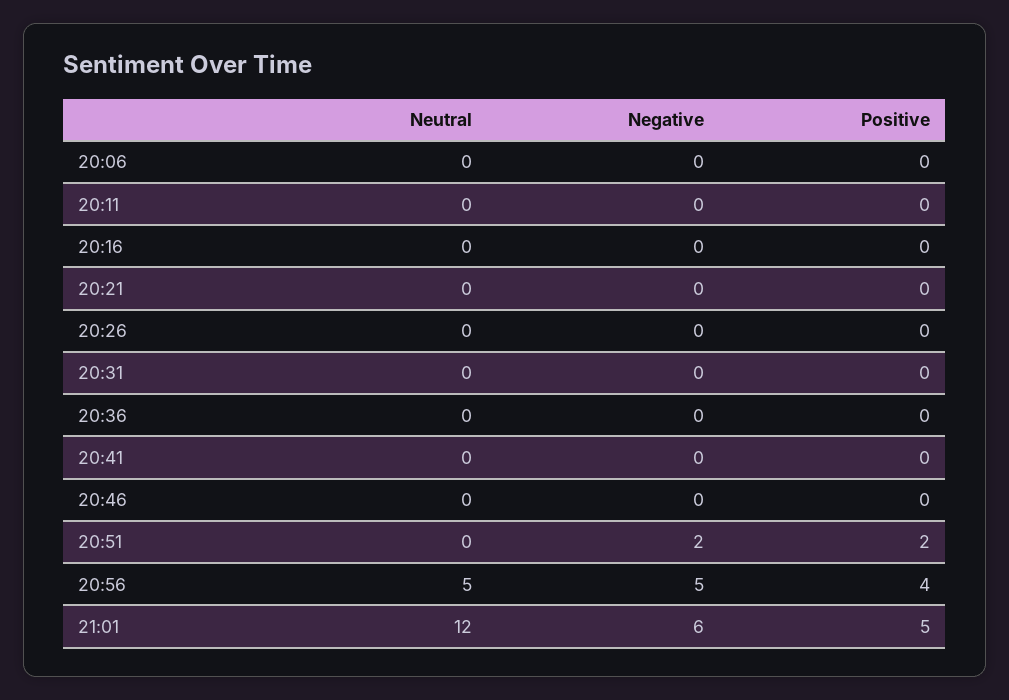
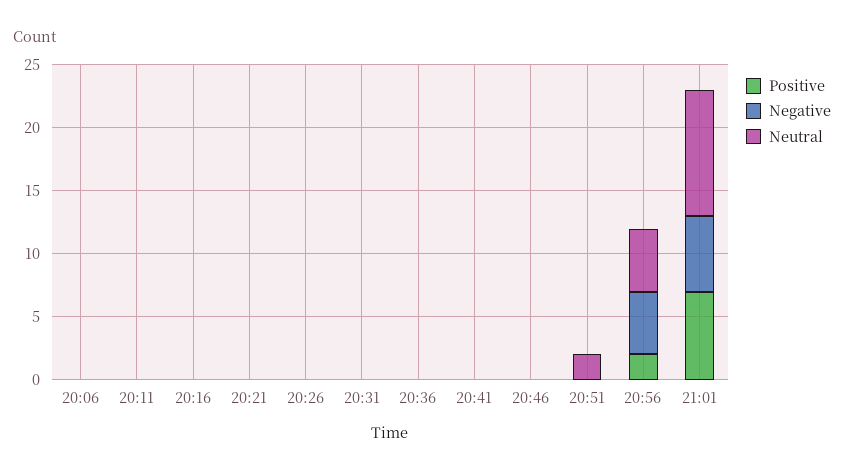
  {
    "Neutral": {
      "20:06": 0,
      "20:11": 0,
      "20:16": 0,
      "20:21": 0,
      "20:26": 0,
      "20:31": 0,
      "20:36": 0,
      "20:41": 0,
      "20:46": 0,
-     "20:51": 0,
+     "20:51": 2,
      "20:56": 5,
-     "21:01": 12
+     "21:01": 10
    },
    "Negative": {
      "20:06": 0,
      "20:11": 0,
      "20:16": 0,
      "20:21": 0,
      "20:26": 0,
      "20:31": 0,
      "20:36": 0,
      "20:41": 0,
      "20:46": 0,
-     "20:51": 2,
+     "20:51": 0,
      "20:56": 5,
      "21:01": 6
    },
    "Positive": {
      "20:06": 0,
      "20:11": 0,
      "20:16": 0,
      "20:21": 0,
      "20:26": 0,
      "20:31": 0,
      "20:36": 0,
      "20:41": 0,
      "20:46": 0,
-     "20:51": 2,
+     "20:51": 0,
-     "20:56": 4,
+     "20:56": 2,
-     "21:01": 5
+     "21:01": 7
    }
  }

